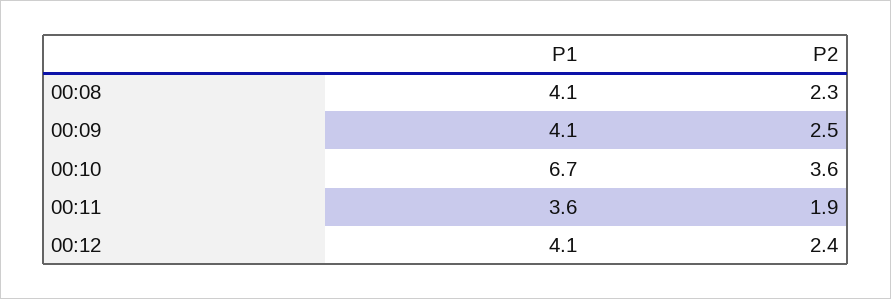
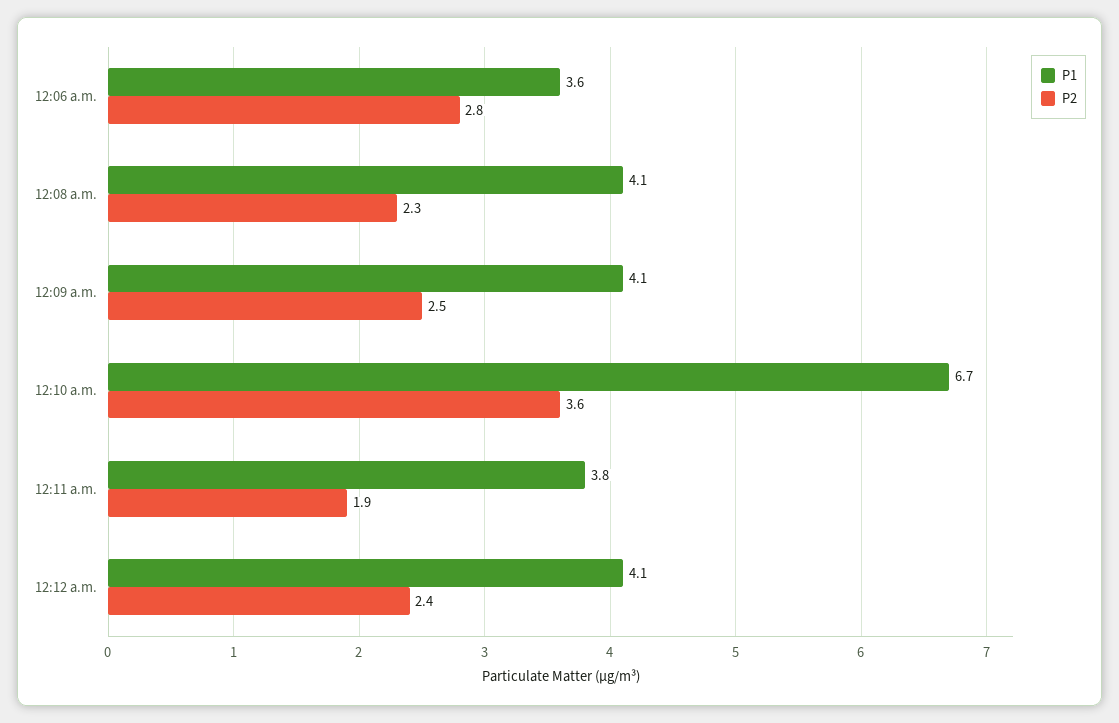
  {
    "P1": {
      "00:08": 4.1,
      "00:09": 4.1,
      "00:10": 6.7,
-     "00:11": 3.6,
+     "00:11": 3.8,
-     "00:12": 4.1
+     "00:12": 4.1,
+     "12:06 a.m.": 3.6
    },
    "P2": {
      "00:08": 2.3,
      "00:09": 2.5,
      "00:10": 3.6,
      "00:11": 1.9,
-     "00:12": 2.4
+     "00:12": 2.4,
+     "12:06 a.m.": 2.8
    }
  }

